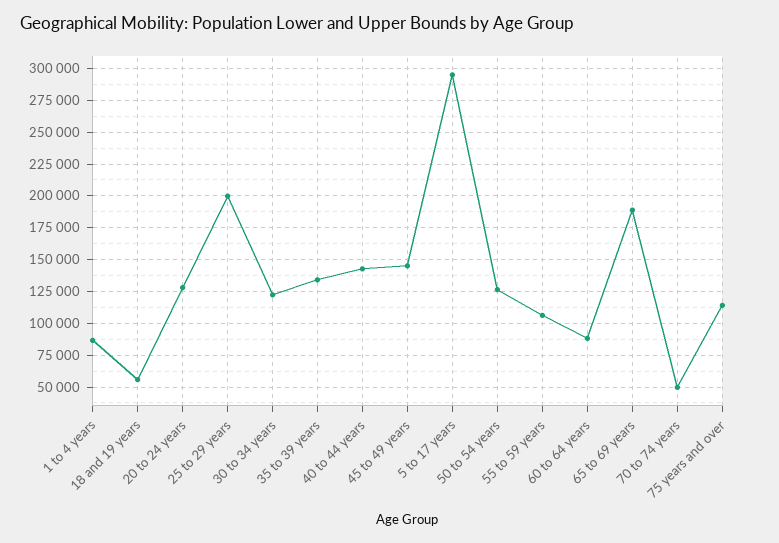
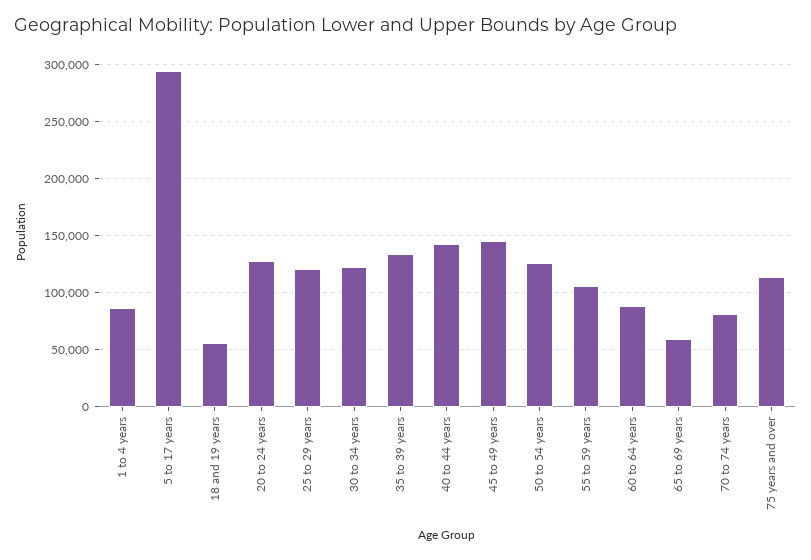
  {
    "1 to 4 years": 85000,
    "18 and 19 years": 55000,
    "20 to 24 years": 130000,
-   "25 to 29 years": 200000,
+   "25 to 29 years": 120000,
    "30 to 34 years": 120000,
    "35 to 39 years": 135000,
    "40 to 44 years": 145000,
    "45 to 49 years": 145000,
    "5 to 17 years": 295000,
    "50 to 54 years": 125000,
    "55 to 59 years": 105000,
    "60 to 64 years": 90000,
-   "65 to 69 years": 190000,
+   "65 to 69 years": 60000,
-   "70 to 74 years": 50000,
+   "70 to 74 years": 80000,
    "75 years and over": 115000
  }

